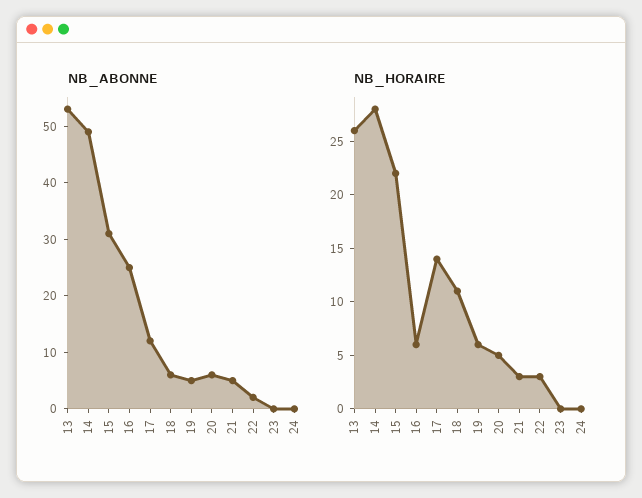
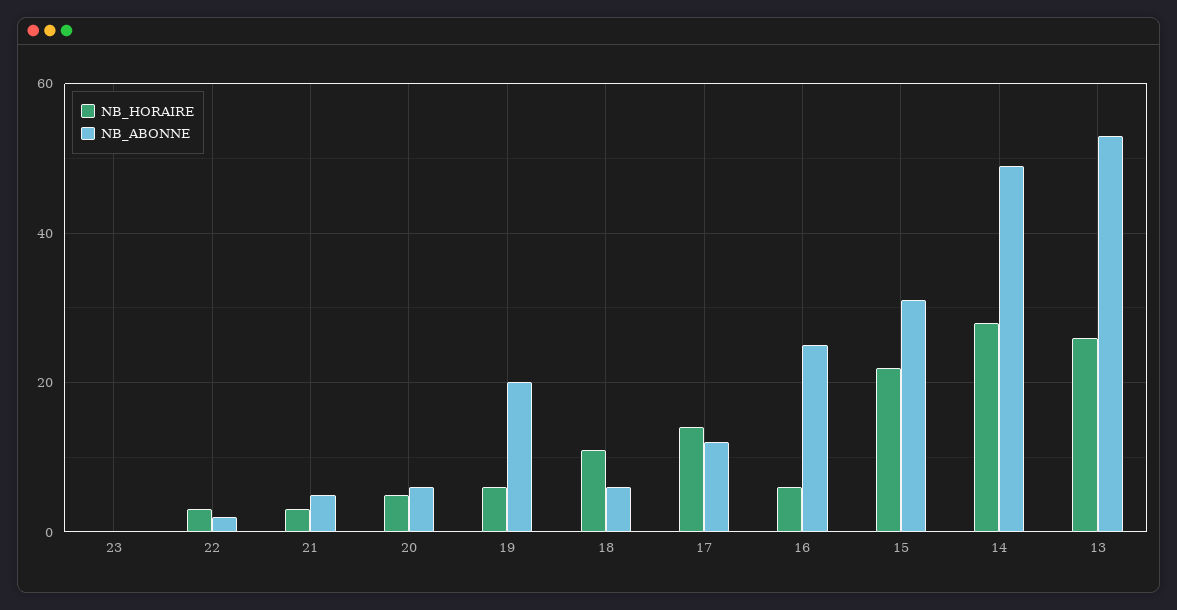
  {
    "NB_ABONNE": {
      "13": 55,
      "14": 50,
      "15": 30,
      "16": 25,
      "17": 10,
      "18": 5,
-     "19": 5,
+     "19": 20,
      "20": 5,
      "21": 5,
      "22": 0,
-     "23": 0,
+     "23": 0
-     "24": 0
    },
    "NB_HORAIRE": {
      "13": 26,
      "14": 28,
      "15": 22,
      "16": 6,
      "17": 14,
      "18": 11,
      "19": 6,
      "20": 5,
      "21": 3,
      "22": 3,
-     "23": 0,
+     "23": 0
-     "24": 0
    }
  }

